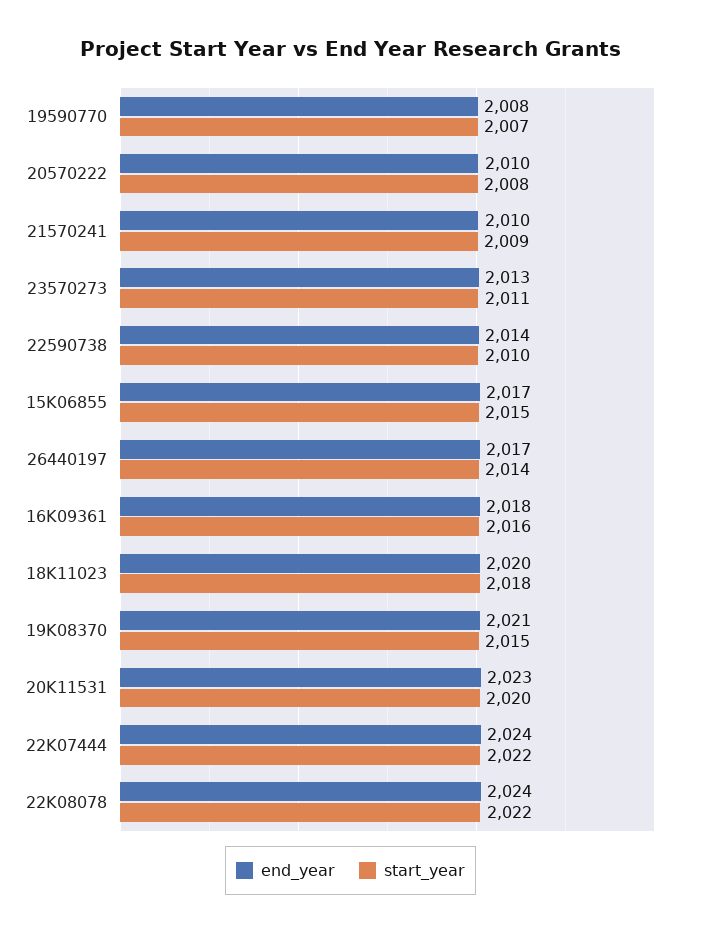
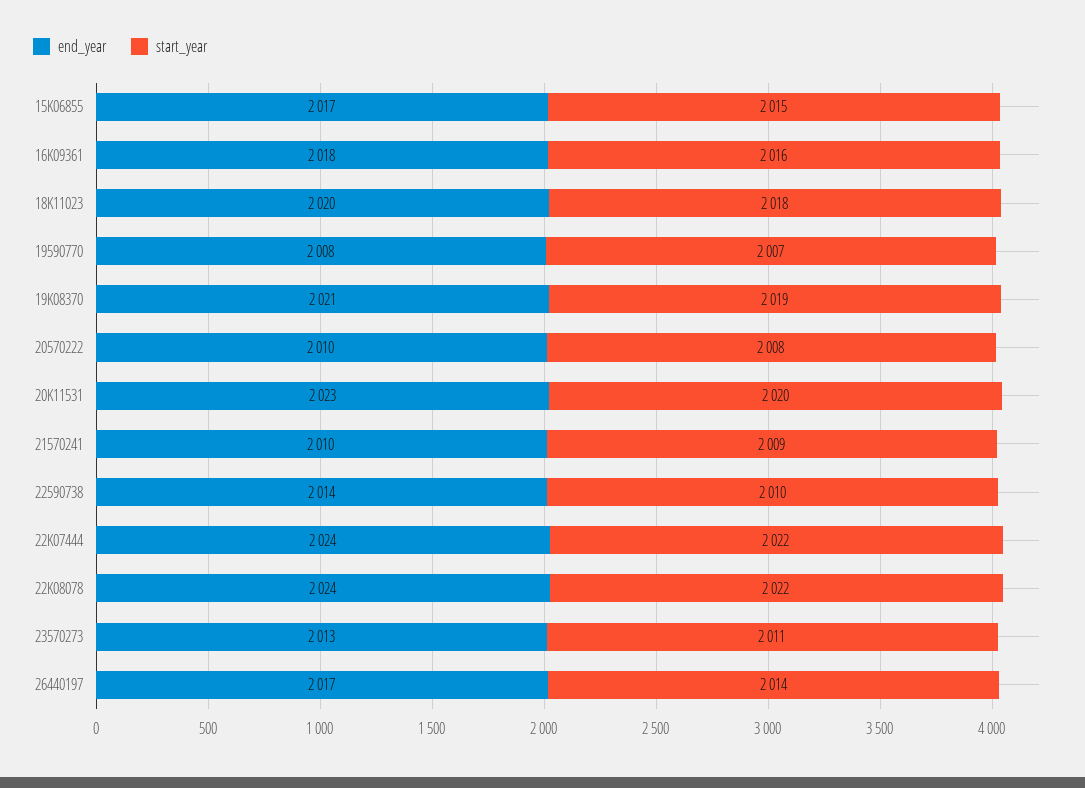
  {
    "end_year": {
      "19590770": 2008,
      "20570222": 2010,
      "21570241": 2010,
      "23570273": 2013,
      "22590738": 2014,
      "15K06855": 2017,
      "26440197": 2017,
      "16K09361": 2018,
      "18K11023": 2020,
      "19K08370": 2021,
      "20K11531": 2023,
      "22K07444": 2024,
      "22K08078": 2024
    },
    "start_year": {
      "19590770": 2007,
      "20570222": 2008,
      "21570241": 2009,
      "23570273": 2011,
      "22590738": 2010,
      "15K06855": 2015,
      "26440197": 2014,
      "16K09361": 2016,
      "18K11023": 2018,
-     "19K08370": 2015,
+     "19K08370": 2019,
      "20K11531": 2020,
      "22K07444": 2022,
      "22K08078": 2022
    }
  }

